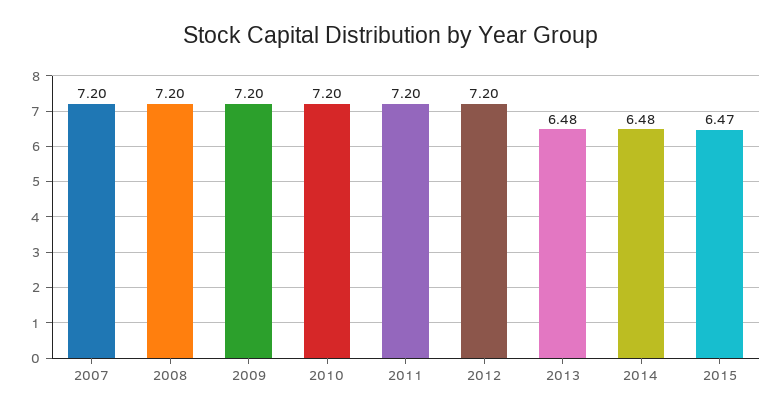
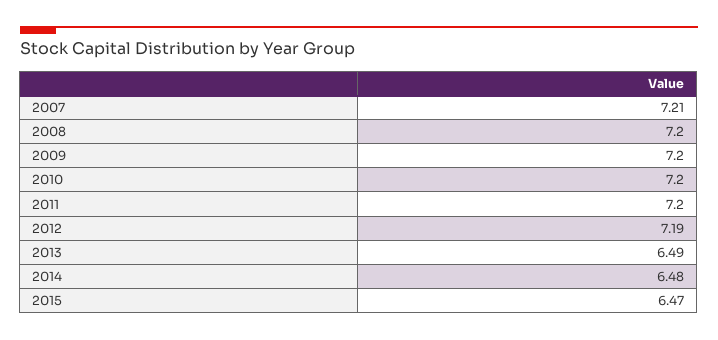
  {
-   "2007": 7.2,
+   "2007": 7.21,
    "2008": 7.2,
    "2009": 7.2,
    "2010": 7.2,
    "2011": 7.2,
-   "2012": 7.2,
+   "2012": 7.19,
-   "2013": 6.48,
+   "2013": 6.49,
    "2014": 6.48,
    "2015": 6.47
  }

